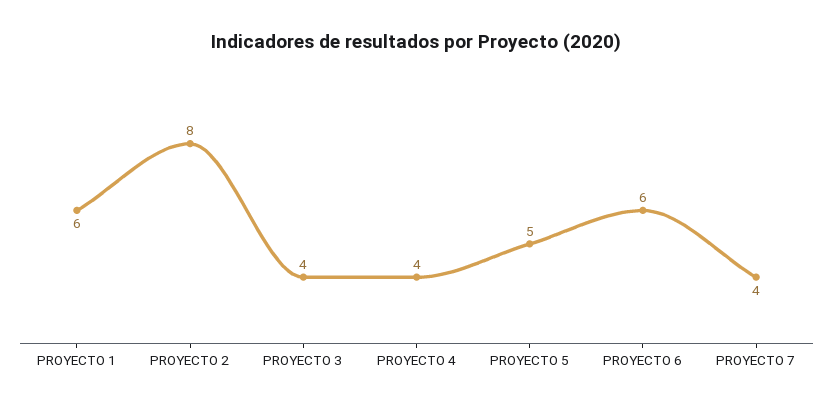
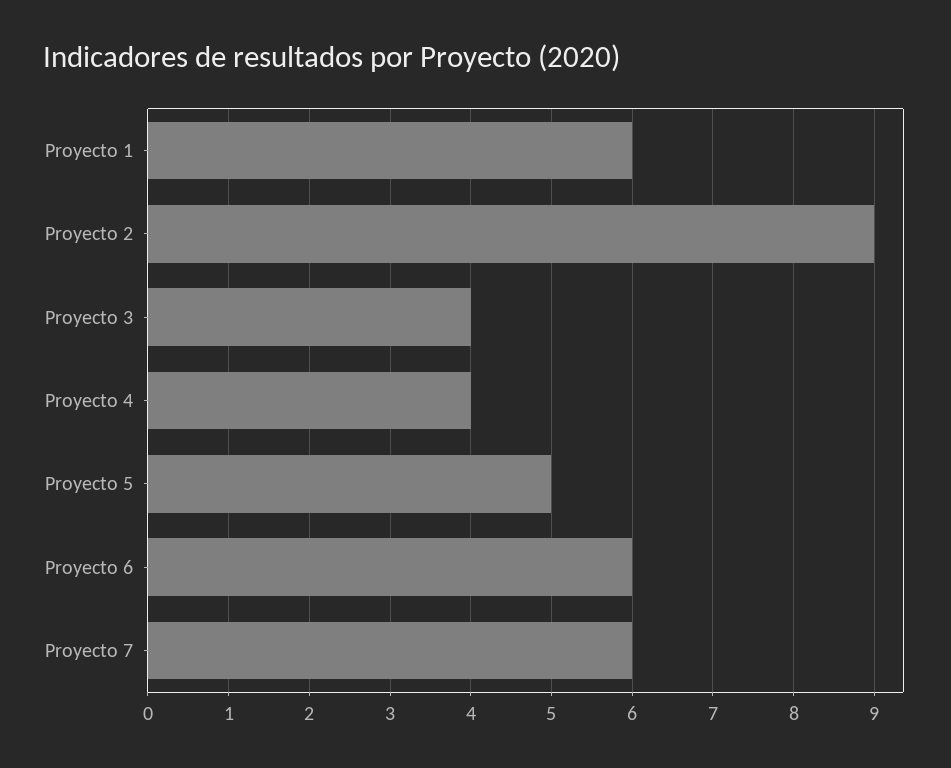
  {
    "PROYECTO 1": 6,
-   "PROYECTO 2": 8,
+   "PROYECTO 2": 9,
    "PROYECTO 3": 4,
    "PROYECTO 4": 4,
    "PROYECTO 5": 5,
    "PROYECTO 6": 6,
-   "PROYECTO 7": 4
+   "PROYECTO 7": 6
  }

